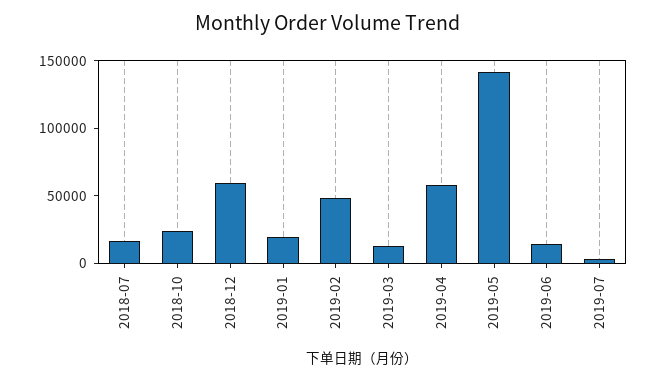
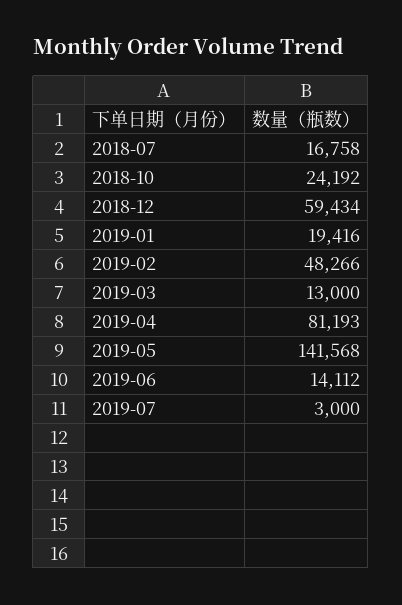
  {
    "2018-07": 16758,
    "2018-10": 24192,
    "2018-12": 59434,
    "2019-01": 19416,
    "2019-02": 48266,
    "2019-03": 13000,
-   "2019-04": 60000,
+   "2019-04": 81193,
    "2019-05": 141568,
    "2019-06": 14112,
    "2019-07": 3000
  }

